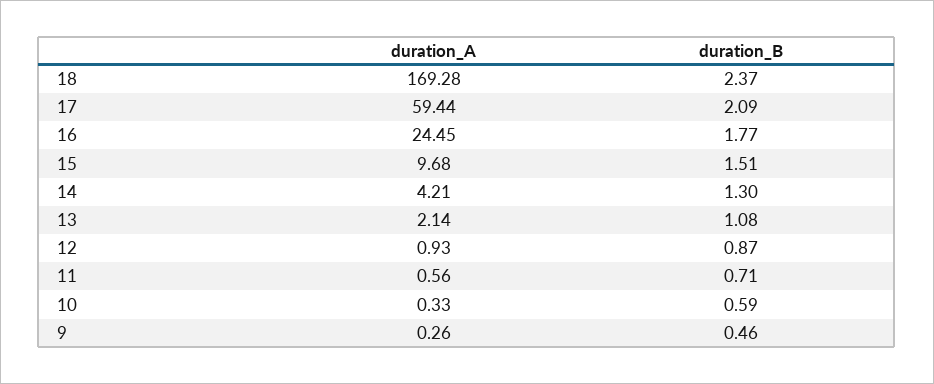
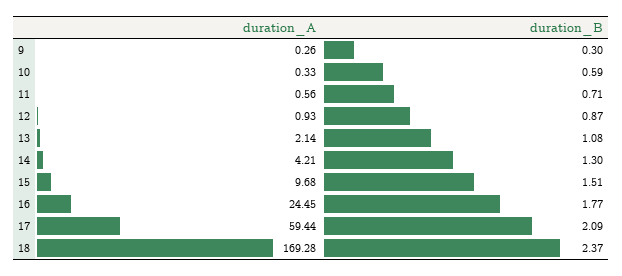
  {
    "duration_A": {
      "18": 169.28,
      "17": 59.44,
      "16": 24.45,
      "15": 9.68,
      "14": 4.21,
      "13": 2.14,
      "12": 0.93,
      "11": 0.56,
      "10": 0.33,
      "9": 0.26
    },
    "duration_B": {
      "18": 2.37,
      "17": 2.09,
      "16": 1.77,
      "15": 1.51,
      "14": 1.3,
      "13": 1.08,
      "12": 0.87,
      "11": 0.71,
      "10": 0.59,
-     "9": 0.46
+     "9": 0.3
    }
  }

